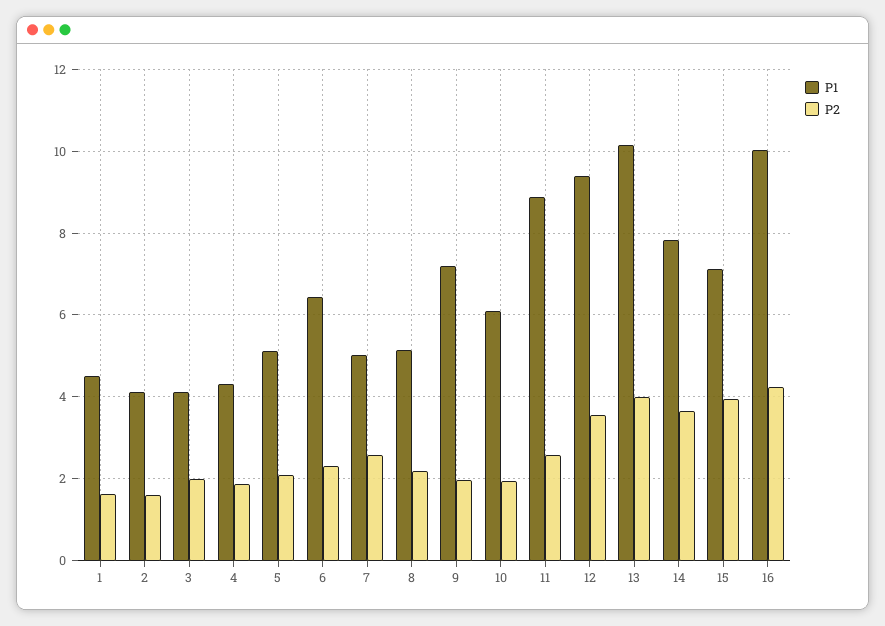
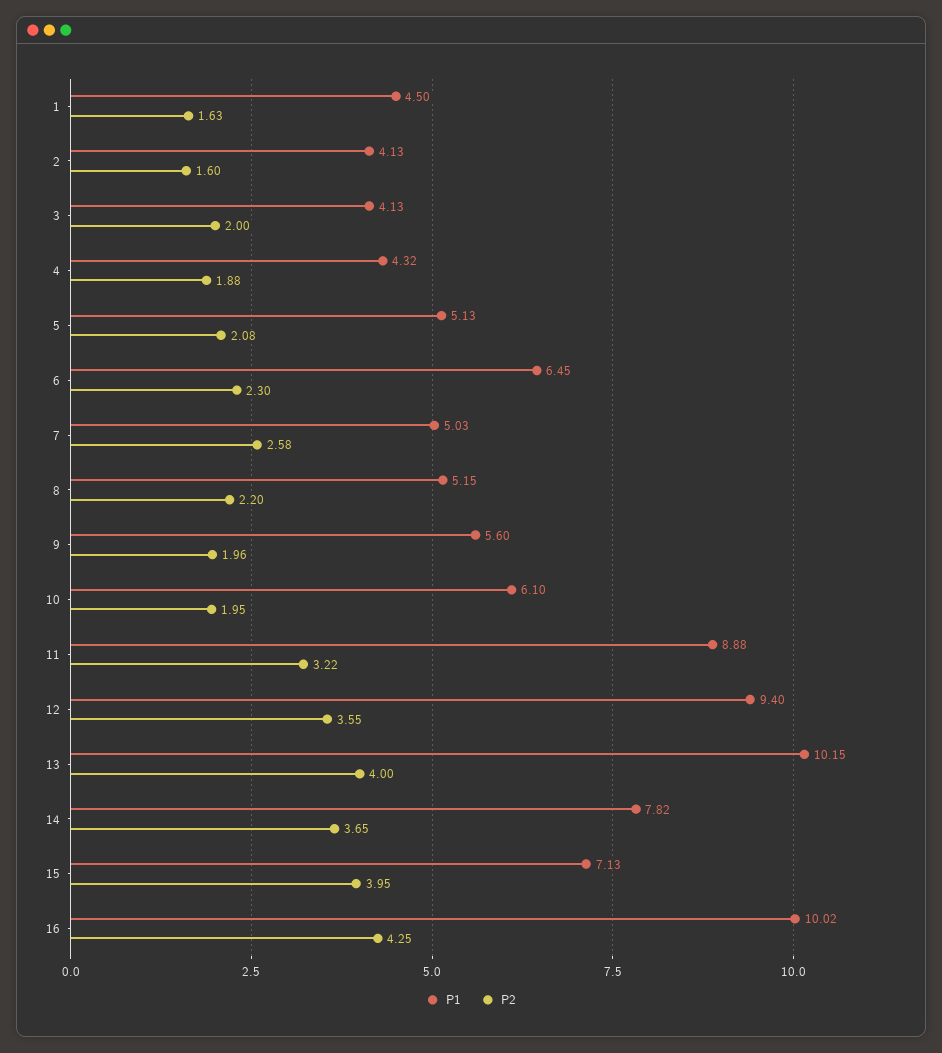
  {
    "P1": {
      "1": 4.5,
      "2": 4.13,
      "3": 4.13,
      "4": 4.32,
      "5": 5.13,
      "6": 6.45,
      "7": 5.03,
      "8": 5.15,
-     "9": 7.2,
+     "9": 5.6,
      "10": 6.1,
      "11": 8.88,
      "12": 9.4,
      "13": 10.15,
      "14": 7.82,
      "15": 7.13,
      "16": 10.02
    },
    "P2": {
      "1": 1.63,
      "2": 1.6,
      "3": 2,
      "4": 1.88,
      "5": 2.08,
      "6": 2.3,
      "7": 2.58,
      "8": 2.2,
      "9": 1.96,
      "10": 1.95,
-     "11": 2.6,
+     "11": 3.22,
      "12": 3.55,
      "13": 4,
      "14": 3.65,
      "15": 3.95,
      "16": 4.25
    }
  }

